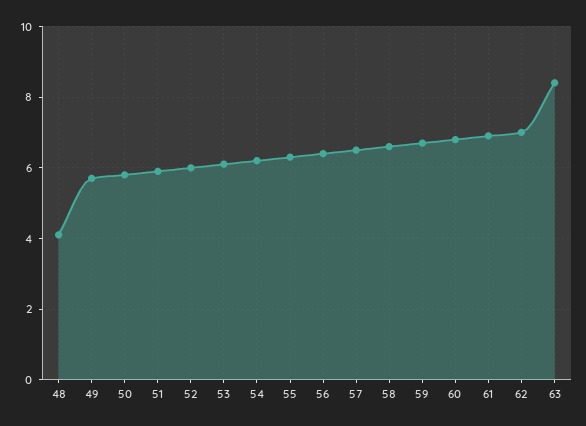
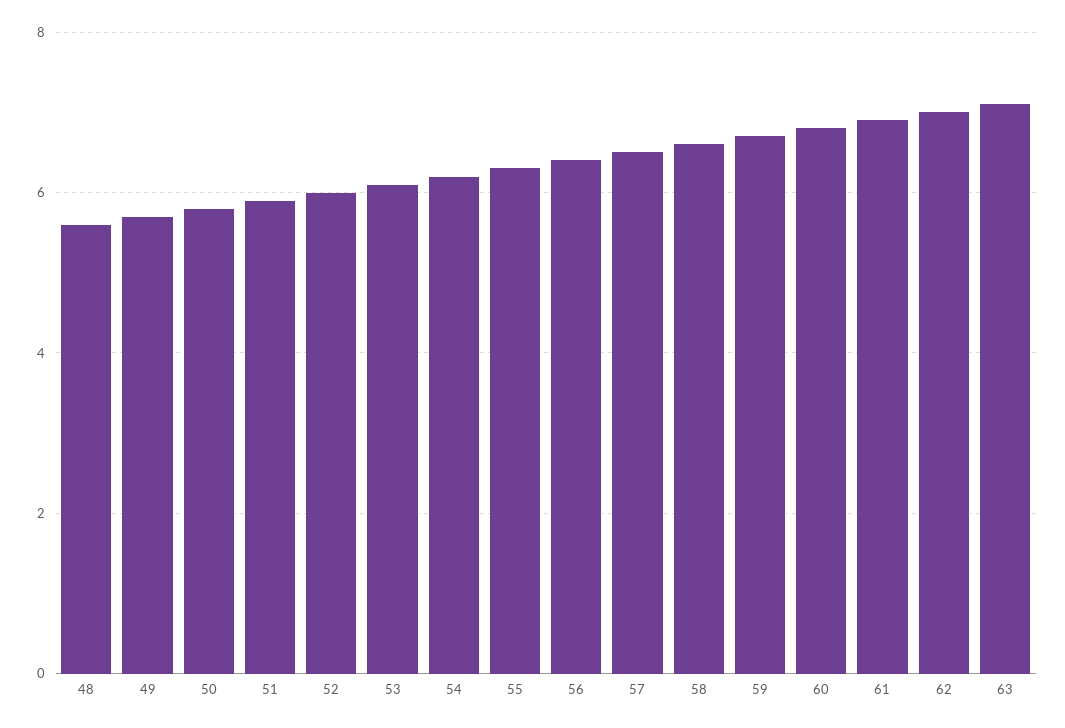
  {
-   "48": 4,
+   "48": 5.5,
    "49": 5.5,
    "50": 6,
    "51": 6,
    "52": 6,
    "53": 6,
    "54": 6,
    "55": 6.5,
    "56": 6.5,
    "57": 6.5,
    "58": 6.5,
    "59": 6.5,
    "60": 7,
    "61": 7,
    "62": 7,
-   "63": 8.5
+   "63": 7
  }

